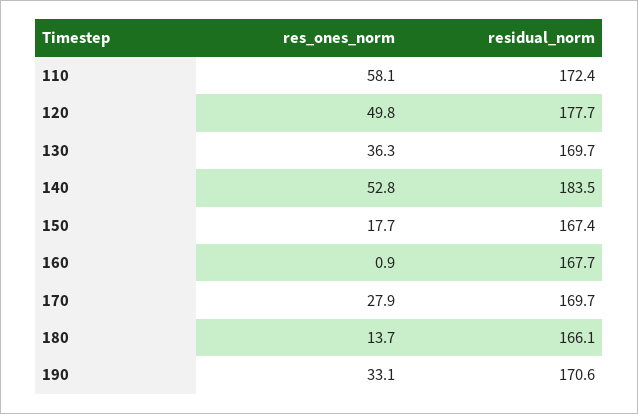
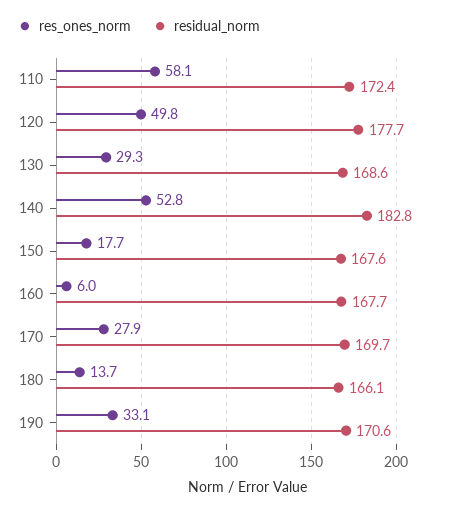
  {
    "res_ones_norm": {
      "110": 58.1,
      "120": 49.8,
-     "130": 36.3,
+     "130": 29.3,
      "140": 52.8,
      "150": 17.7,
-     "160": 0.9,
+     "160": 6,
      "170": 27.9,
      "180": 13.7,
      "190": 33.1
    },
    "residual_norm": {
      "110": 172.4,
      "120": 177.7,
-     "130": 169.7,
+     "130": 168.6,
-     "140": 183.5,
+     "140": 182.8,
-     "150": 167.4,
+     "150": 167.6,
      "160": 167.7,
      "170": 169.7,
      "180": 166.1,
      "190": 170.6
    }
  }

